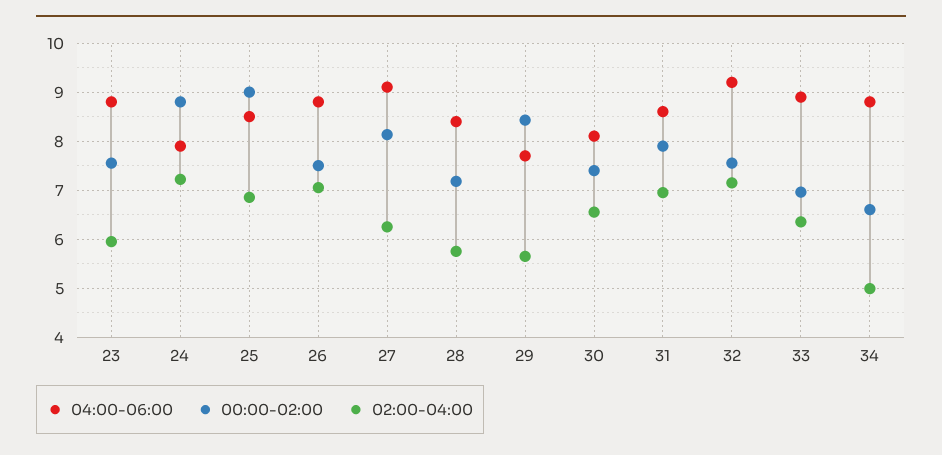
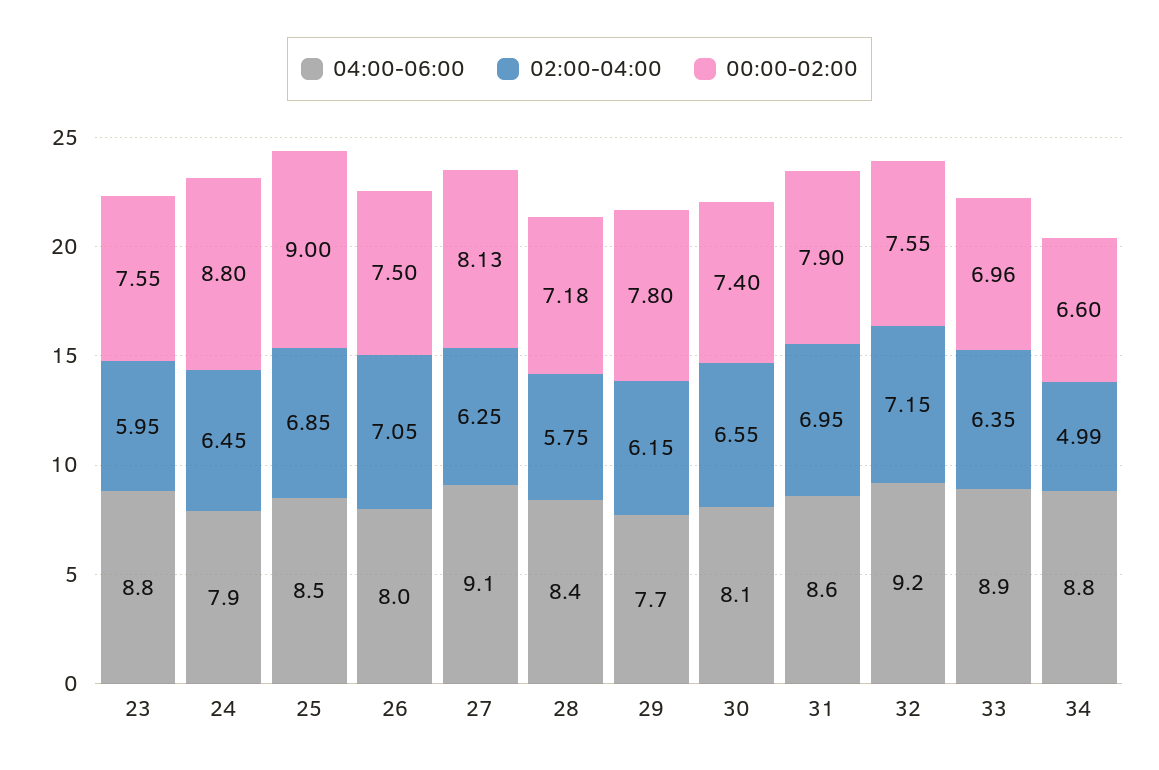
  {
    "04:00-06:00": {
      "23": 8.8,
      "24": 7.9,
      "25": 8.5,
-     "26": 8.8,
+     "26": 8,
      "27": 9.1,
      "28": 8.4,
      "29": 7.7,
      "30": 8.1,
      "31": 8.6,
      "32": 9.2,
      "33": 8.9,
      "34": 8.8
    },
    "00:00-02:00": {
      "23": 7.55,
      "24": 8.8,
      "25": 9,
      "26": 7.5,
      "27": 8.13,
      "28": 7.18,
-     "29": 8.4,
+     "29": 7.8,
      "30": 7.4,
      "31": 7.9,
      "32": 7.55,
      "33": 6.96,
      "34": 6.6
    },
    "02:00-04:00": {
      "23": 5.95,
-     "24": 7.2,
+     "24": 6.45,
      "25": 6.85,
      "26": 7.05,
      "27": 6.25,
      "28": 5.75,
-     "29": 5.6,
+     "29": 6.15,
      "30": 6.55,
      "31": 6.95,
      "32": 7.15,
      "33": 6.35,
      "34": 4.99
    }
  }

